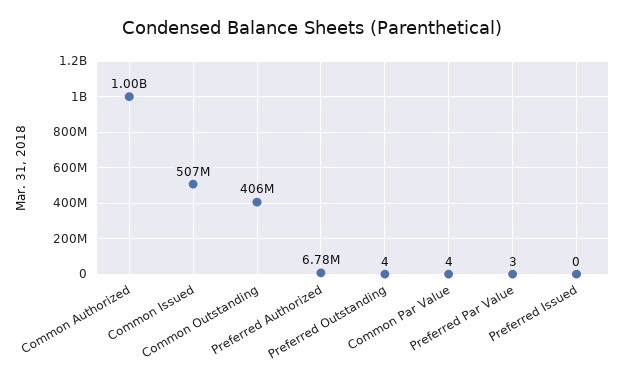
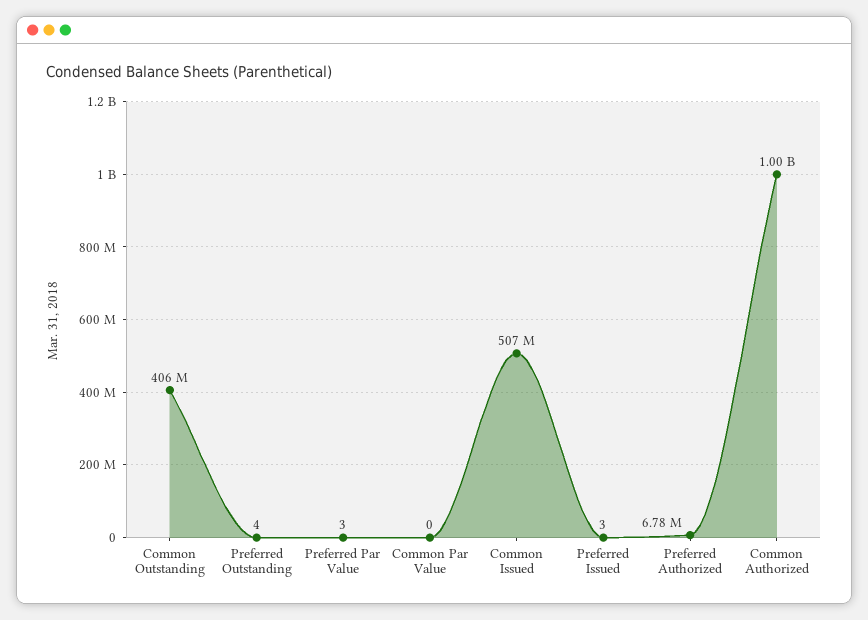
  {
    "Common Authorized": 1000000000,
    "Common Issued": 507000000,
    "Common Outstanding": 406000000,
    "Preferred Authorized": 6780000,
    "Preferred Outstanding": 4,
-   "Common Par Value": 4,
+   "Common Par Value": 0,
    "Preferred Par Value": 3,
-   "Preferred Issued": 0
+   "Preferred Issued": 3
  }

